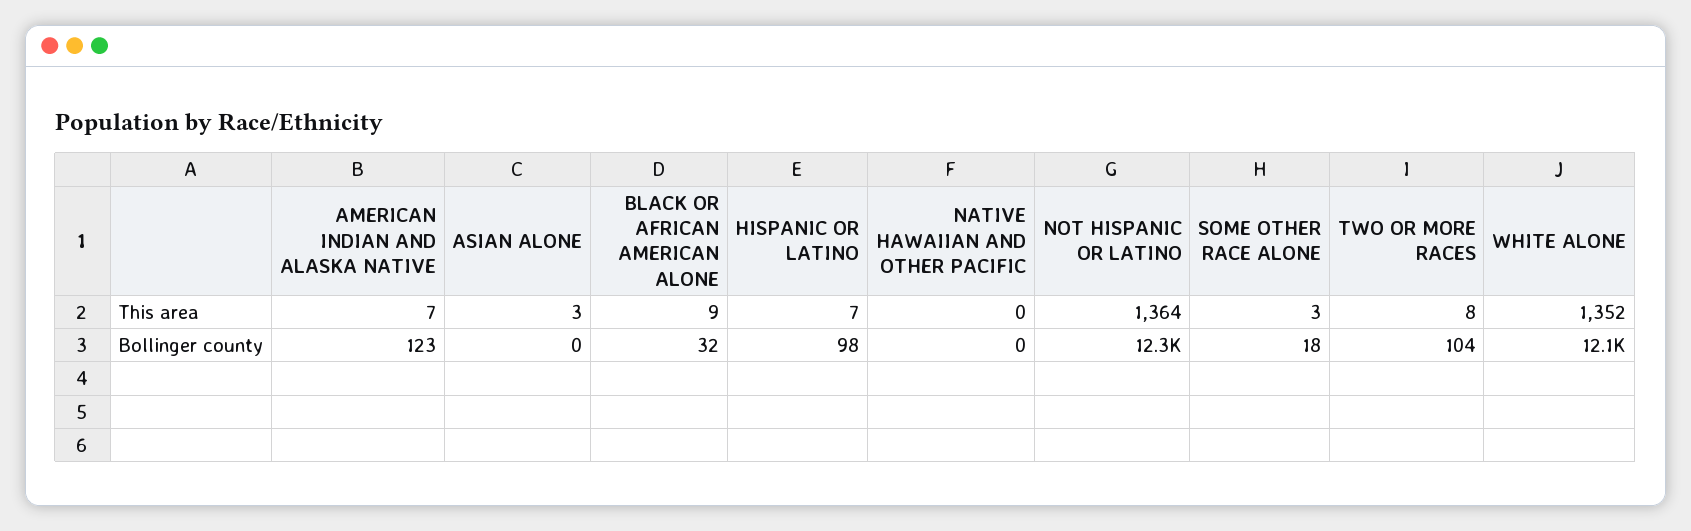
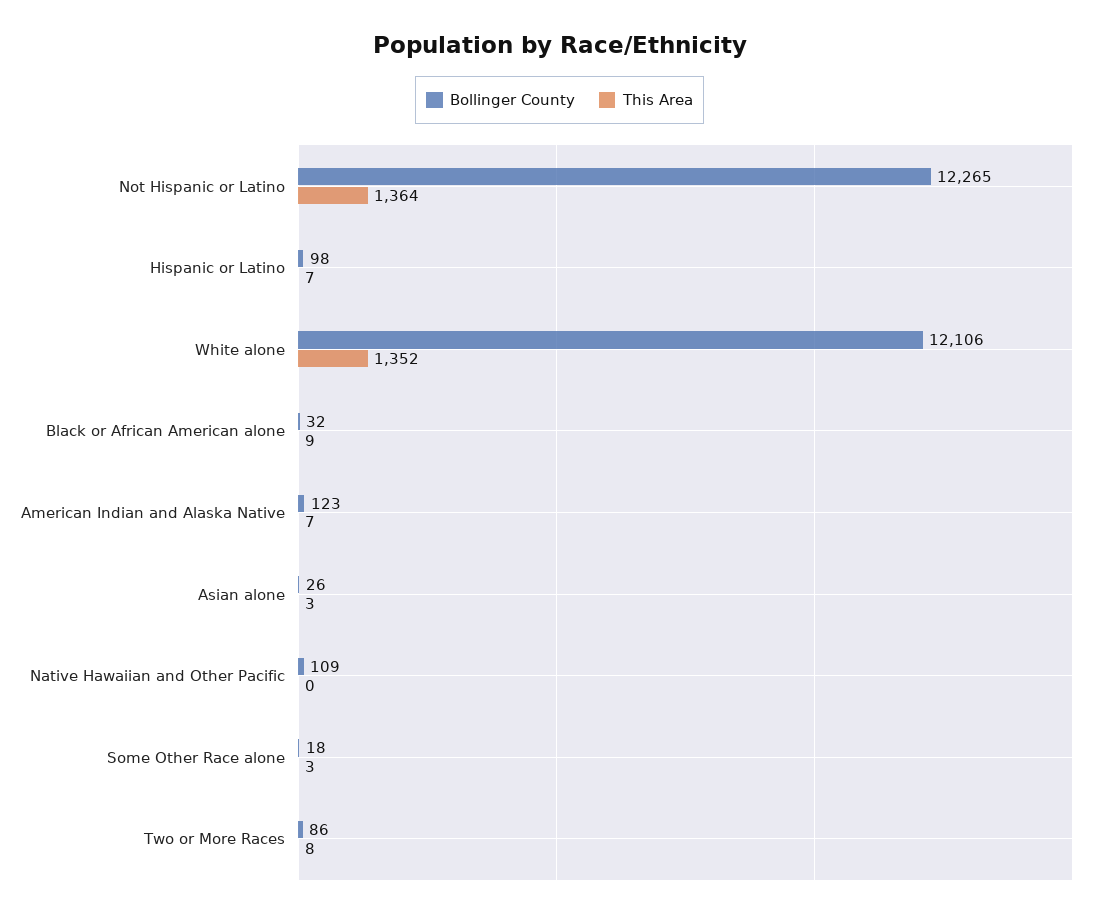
  {
    "This area": {
      "AMERICAN INDIAN AND ALASKA NATIVE": 7,
      "ASIAN ALONE": 3,
      "BLACK OR AFRICAN AMERICAN ALONE": 9,
      "HISPANIC OR LATINO": 7,
      "NATIVE HAWAIIAN AND OTHER PACIFIC": 0,
      "NOT HISPANIC OR LATINO": 1364,
      "SOME OTHER RACE ALONE": 3,
      "TWO OR MORE RACES": 8,
      "WHITE ALONE": 1352
    },
    "Bollinger county": {
      "AMERICAN INDIAN AND ALASKA NATIVE": 123,
-     "ASIAN ALONE": 0,
+     "ASIAN ALONE": 26,
      "BLACK OR AFRICAN AMERICAN ALONE": 32,
      "HISPANIC OR LATINO": 98,
-     "NATIVE HAWAIIAN AND OTHER PACIFIC": 0,
+     "NATIVE HAWAIIAN AND OTHER PACIFIC": 109,
      "NOT HISPANIC OR LATINO": 12265,
      "SOME OTHER RACE ALONE": 18,
-     "TWO OR MORE RACES": 104,
+     "TWO OR MORE RACES": 86,
      "WHITE ALONE": 12106
    }
  }

